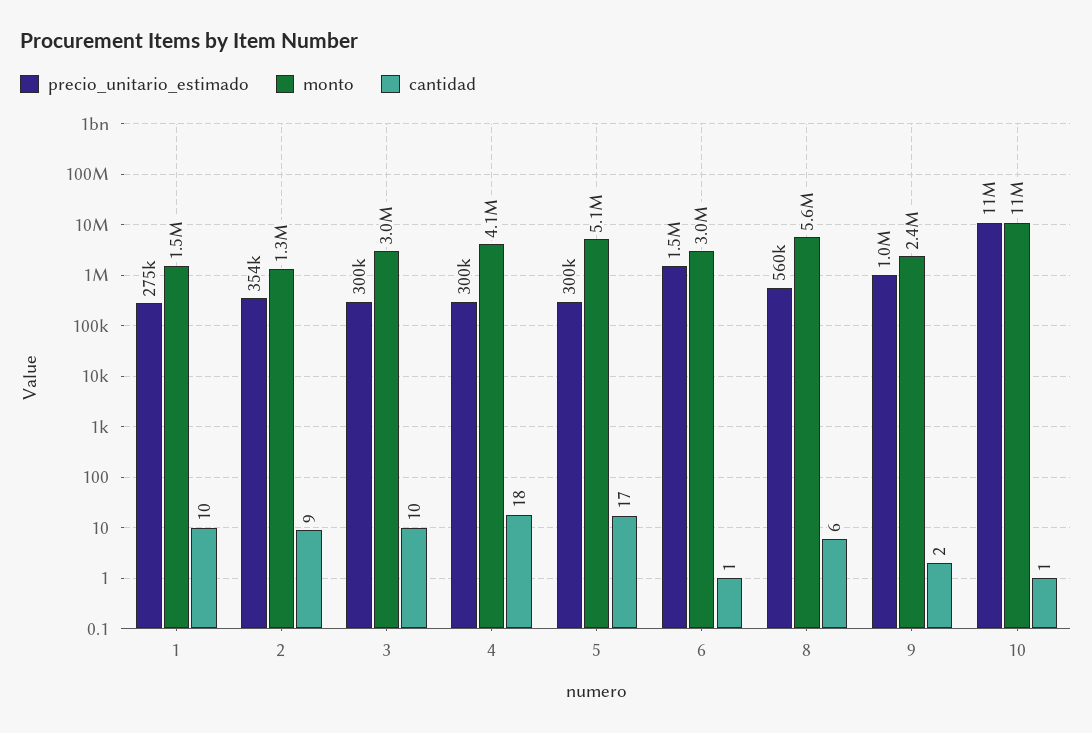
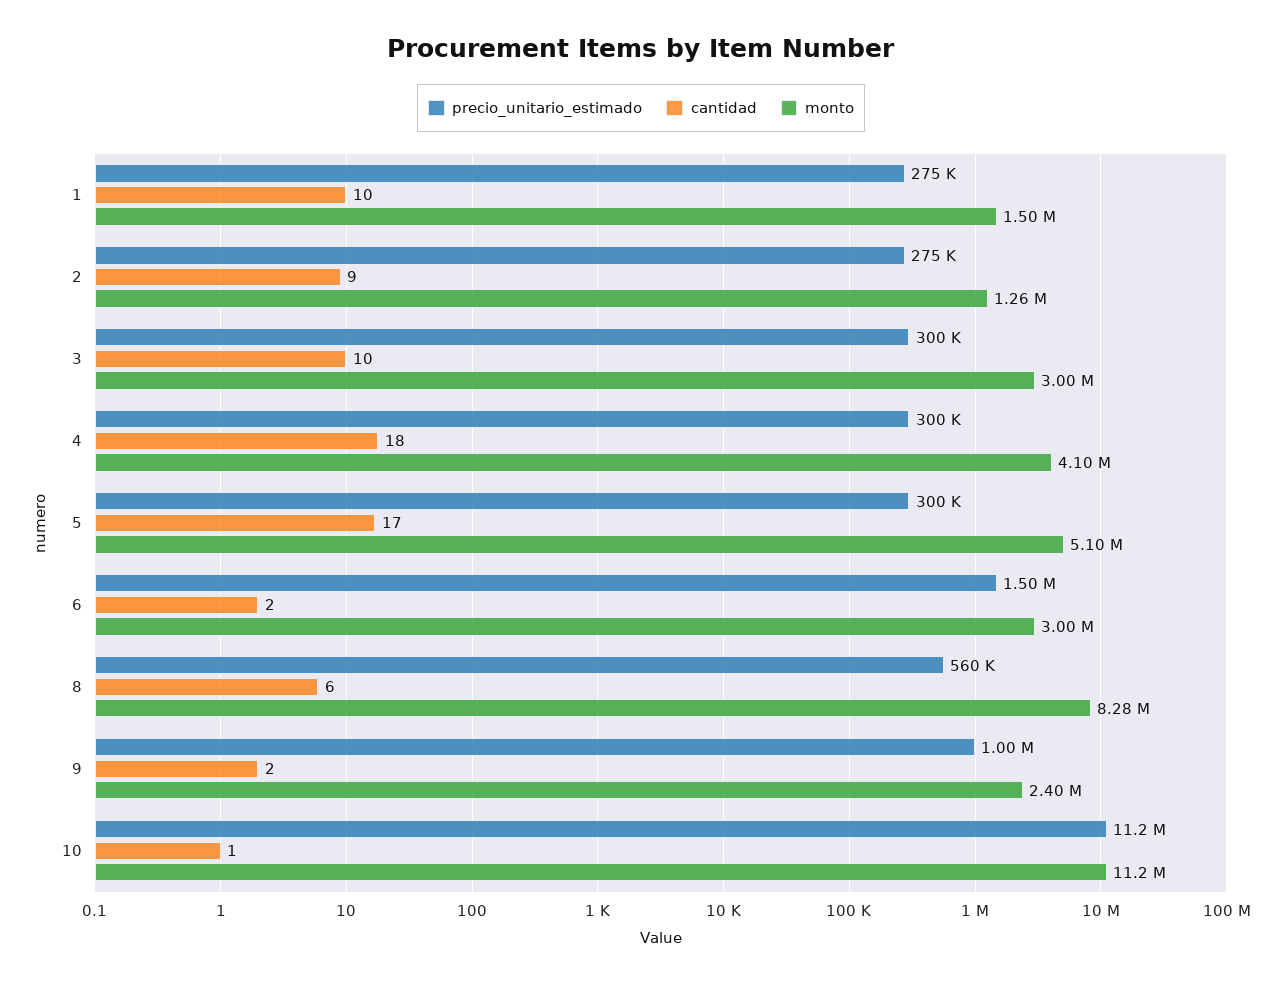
  {
    "precio_unitario_estimado": {
      "1": 275000,
-     "2": 354000,
+     "2": 275000,
      "3": 300000,
      "4": 300000,
      "5": 300000,
      "6": 1500000,
      "8": 560000,
      "9": 1000000,
      "10": 11200000
    },
    "monto": {
      "1": 1500000,
      "2": 1260000,
      "3": 3000000,
      "4": 4100000,
      "5": 5100000,
      "6": 3000000,
-     "8": 5600000,
+     "8": 8280000,
      "9": 2400000,
      "10": 11200000
    },
    "cantidad": {
      "1": 10,
      "2": 9,
      "3": 10,
      "4": 18,
      "5": 17,
-     "6": 1,
+     "6": 2,
      "8": 6,
      "9": 2,
      "10": 1
    }
  }

